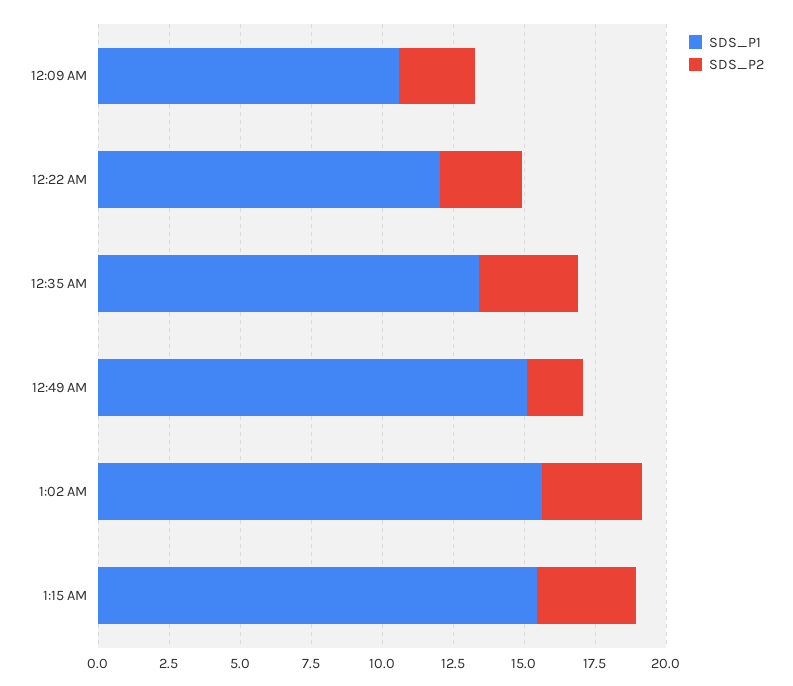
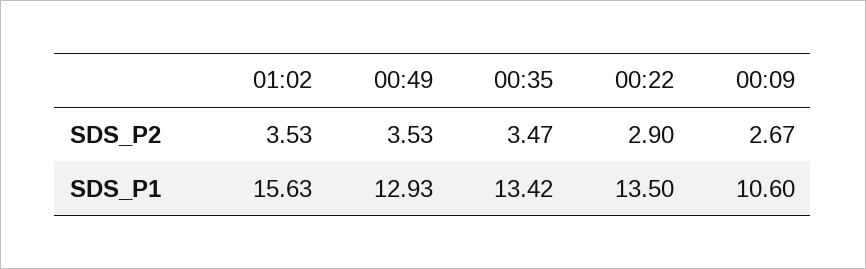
  {
    "SDS_P1": {
      "12:09 AM": 10.6,
-     "12:22 AM": 12,
+     "12:22 AM": 13.5,
      "12:35 AM": 13.42,
-     "12:49 AM": 15,
+     "12:49 AM": 12.93,
-     "1:02 AM": 15.63,
+     "1:02 AM": 15.63
-     "1:15 AM": 15.5
    },
    "SDS_P2": {
      "12:09 AM": 2.67,
      "12:22 AM": 2.9,
      "12:35 AM": 3.47,
-     "12:49 AM": 2,
+     "12:49 AM": 3.53,
-     "1:02 AM": 3.53,
+     "1:02 AM": 3.53
-     "1:15 AM": 3.5
    }
  }

